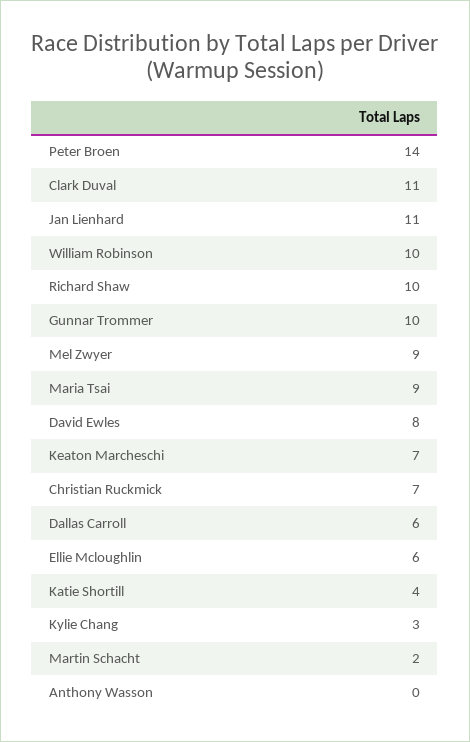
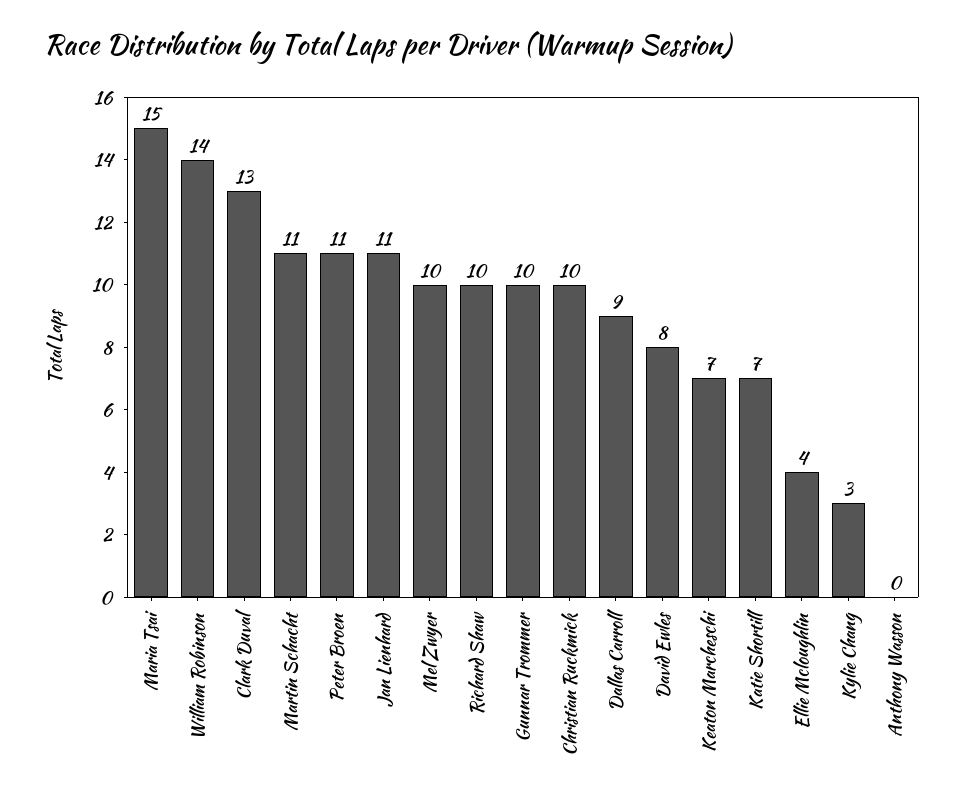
  {
-   "Peter Broen": 14,
+   "Peter Broen": 11,
-   "Clark Duval": 11,
+   "Clark Duval": 13,
    "Jan Lienhard": 11,
-   "William Robinson": 10,
+   "William Robinson": 14,
    "Richard Shaw": 10,
    "Gunnar Trommer": 10,
-   "Mel Zwyer": 9,
+   "Mel Zwyer": 10,
-   "Maria Tsai": 9,
+   "Maria Tsai": 15,
    "David Ewles": 8,
    "Keaton Marcheschi": 7,
-   "Christian Ruckmick": 7,
+   "Christian Ruckmick": 10,
-   "Dallas Carroll": 6,
+   "Dallas Carroll": 9,
-   "Ellie Mcloughlin": 6,
+   "Ellie Mcloughlin": 4,
-   "Katie Shortill": 4,
+   "Katie Shortill": 7,
    "Kylie Chang": 3,
-   "Martin Schacht": 2,
+   "Martin Schacht": 11,
    "Anthony Wasson": 0
  }

